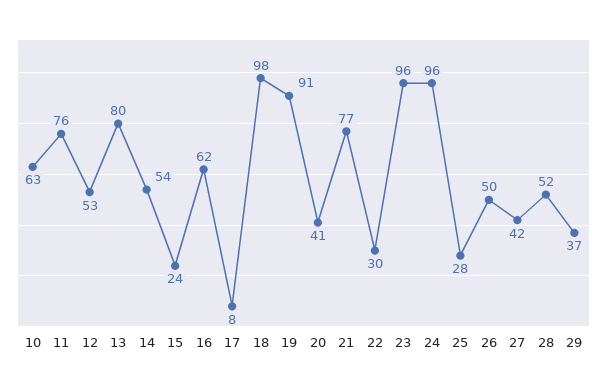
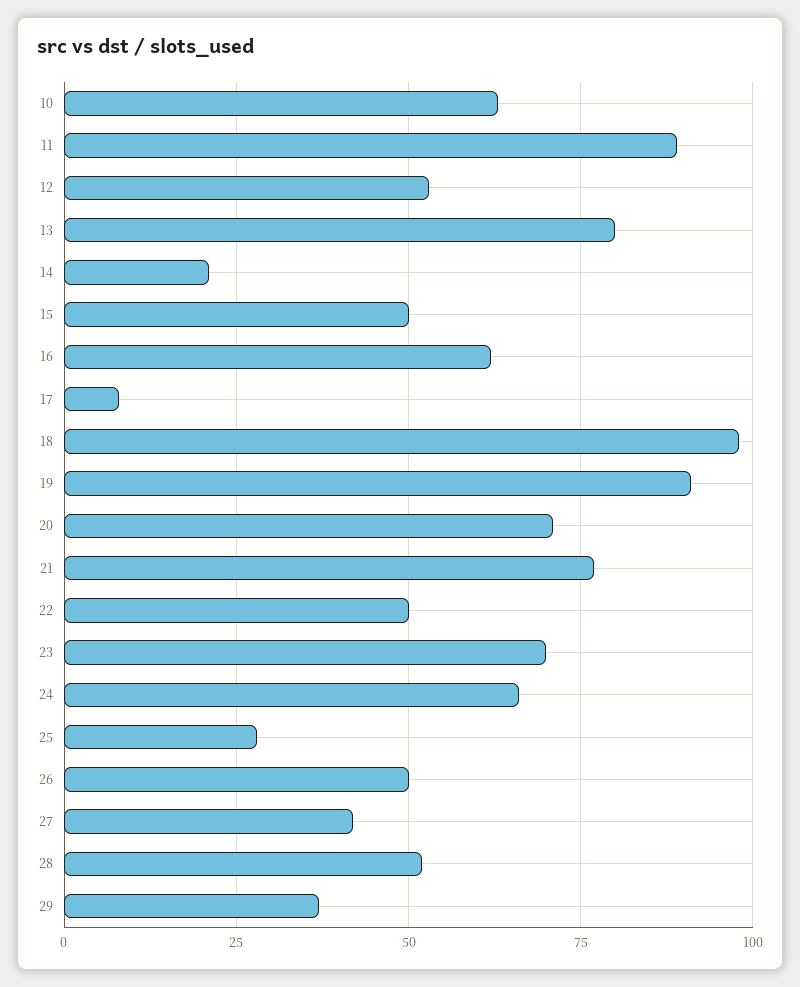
  {
    "10": 63,
-   "11": 76,
+   "11": 90,
    "12": 53,
    "13": 80,
-   "14": 54,
+   "14": 20,
-   "15": 24,
+   "15": 50,
    "16": 62,
    "17": 8,
    "18": 98,
    "19": 91,
-   "20": 41,
+   "20": 70,
    "21": 77,
-   "22": 30,
+   "22": 50,
-   "23": 96,
+   "23": 70,
-   "24": 96,
+   "24": 65,
    "25": 28,
    "26": 50,
    "27": 42,
    "28": 52,
    "29": 37
  }

